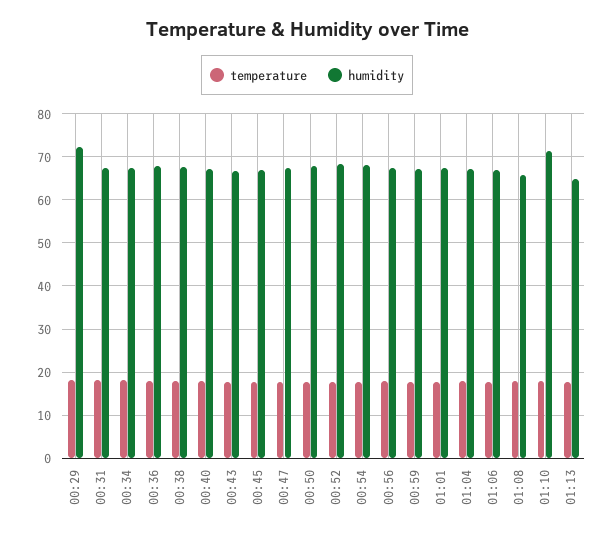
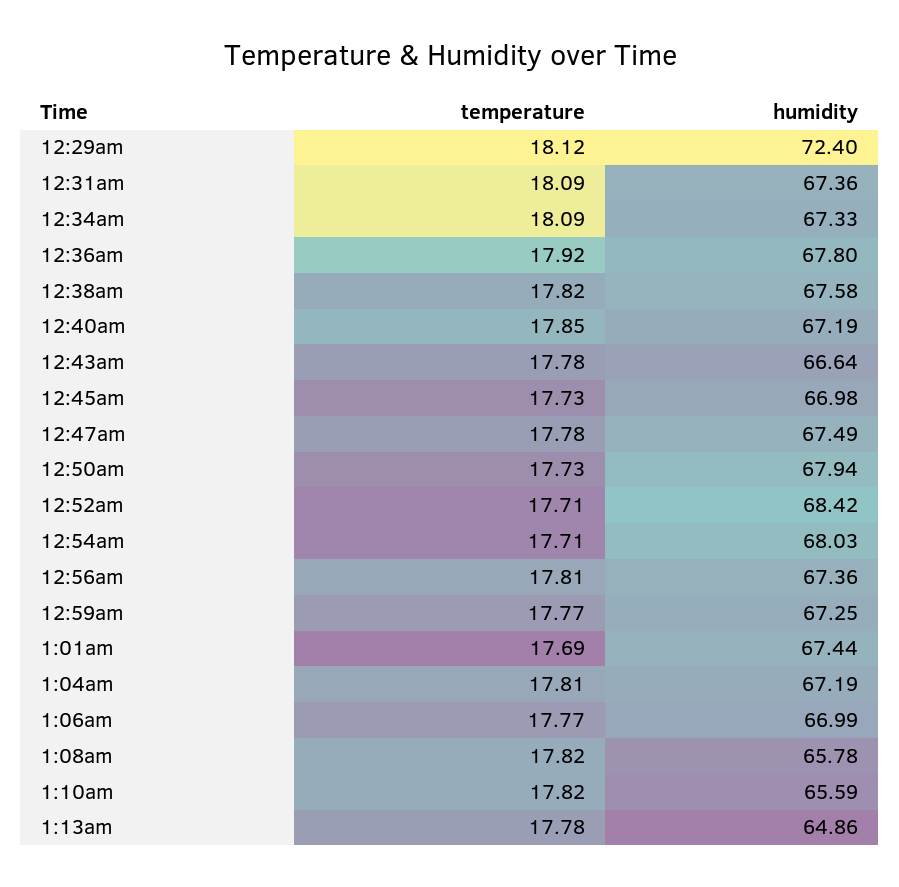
  {
    "temperature": {
      "00:29": 18.12,
      "00:31": 18.09,
      "00:34": 18.09,
      "00:36": 17.92,
      "00:38": 17.82,
      "00:40": 17.85,
      "00:43": 17.78,
      "00:45": 17.73,
      "00:47": 17.78,
      "00:50": 17.73,
      "00:52": 17.71,
      "00:54": 17.71,
      "00:56": 17.81,
      "00:59": 17.77,
      "01:01": 17.69,
      "01:04": 17.81,
      "01:06": 17.77,
      "01:08": 17.82,
      "01:10": 17.82,
      "01:13": 17.78
    },
    "humidity": {
      "00:29": 72.4,
      "00:31": 67.36,
      "00:34": 67.33,
      "00:36": 67.8,
      "00:38": 67.58,
      "00:40": 67.19,
      "00:43": 66.64,
      "00:45": 66.98,
      "00:47": 67.49,
      "00:50": 67.94,
      "00:52": 68.42,
      "00:54": 68.03,
      "00:56": 67.36,
      "00:59": 67.25,
      "01:01": 67.44,
      "01:04": 67.19,
      "01:06": 66.99,
      "01:08": 65.78,
-     "01:10": 72,
+     "01:10": 65.59,
      "01:13": 64.86
    }
  }

